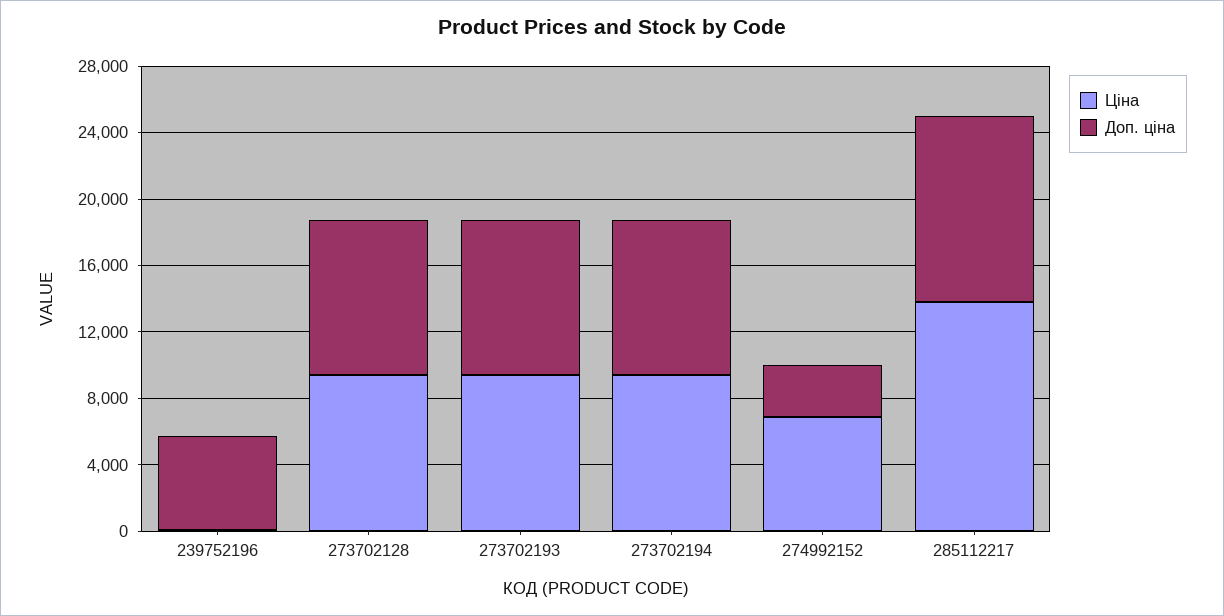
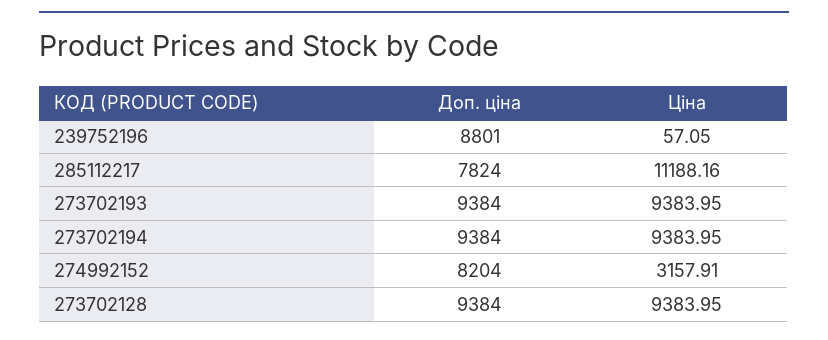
  {
    "Ціна": {
      "239752196": 57.05,
      "273702128": 9383.95,
      "273702193": 9383.95,
      "273702194": 9383.95,
-     "274992152": 7000,
+     "274992152": 3157.91,
-     "285112217": 14000
+     "285112217": 11188.16
    },
    "Доп. ціна": {
-     "239752196": 6000,
+     "239752196": 8801,
      "273702128": 9384,
      "273702193": 9384,
      "273702194": 9384,
-     "274992152": 3000,
+     "274992152": 8204,
-     "285112217": 11000
+     "285112217": 7824
    }
  }

